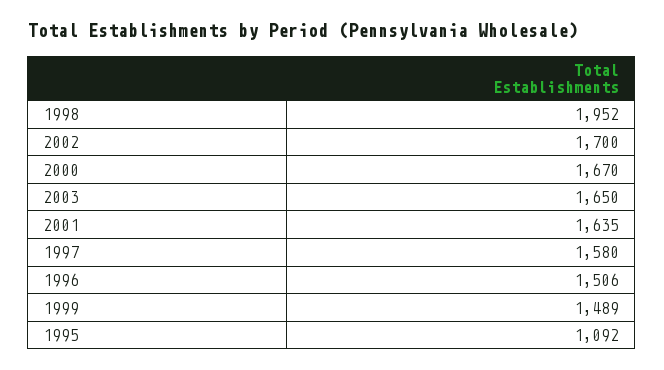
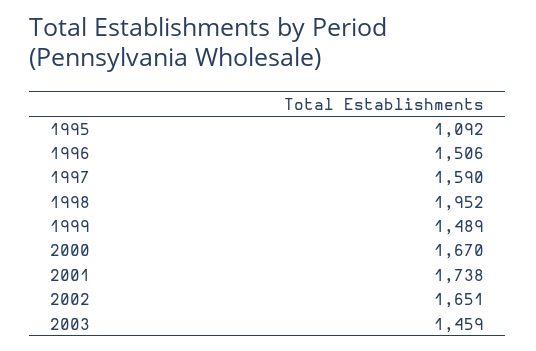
  {
    "1998": 1952,
-   "2002": 1700,
+   "2002": 1651,
    "2000": 1670,
-   "2003": 1650,
+   "2003": 1459,
-   "2001": 1635,
+   "2001": 1738,
-   "1997": 1580,
+   "1997": 1590,
    "1996": 1506,
    "1999": 1489,
    "1995": 1092
  }

